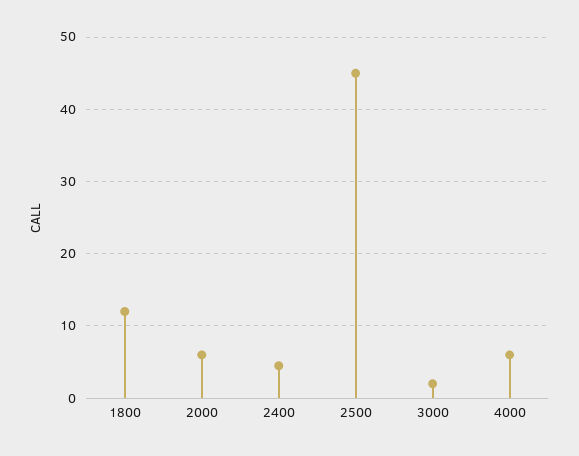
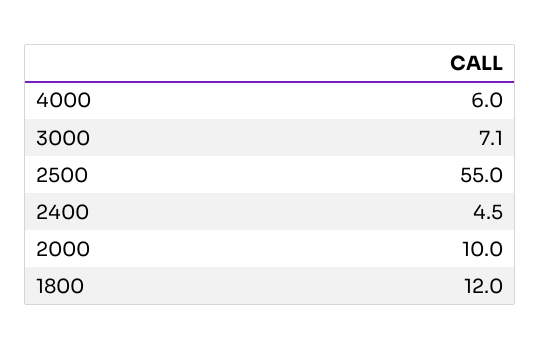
  {
    "1800": 12,
-   "2000": 6,
+   "2000": 10,
    "2400": 4.5,
-   "2500": 45,
+   "2500": 55,
-   "3000": 2,
+   "3000": 7.1,
    "4000": 6
  }

